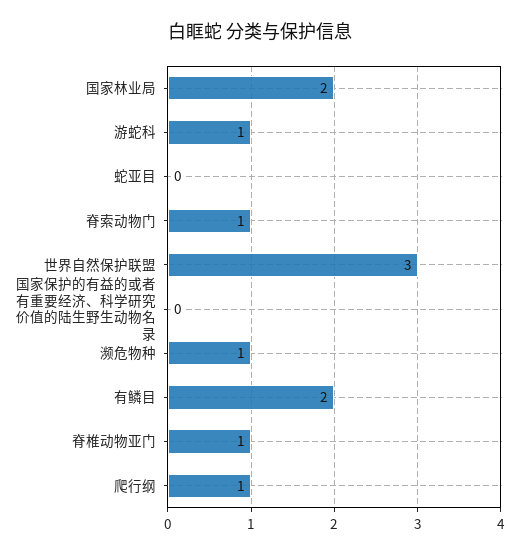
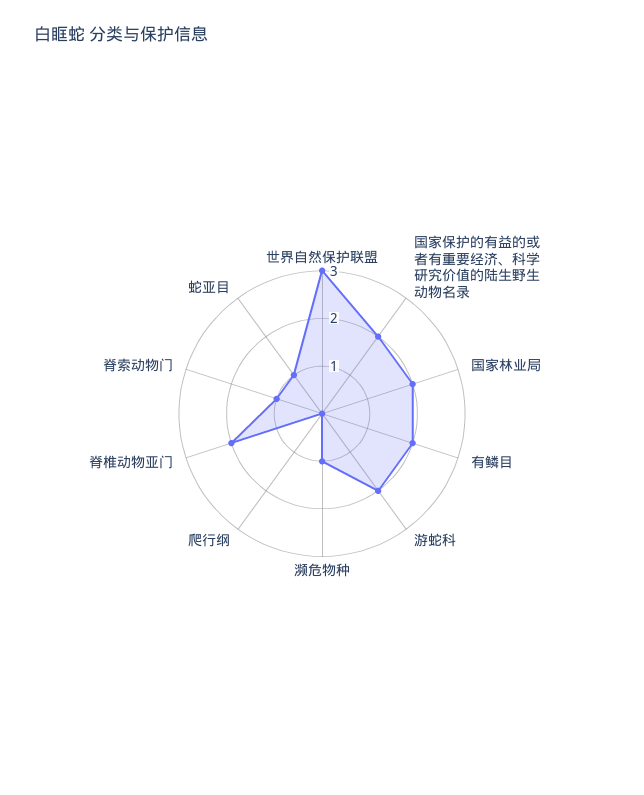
  {
    "国家林业局": 2,
-   "游蛇科": 1,
+   "游蛇科": 2,
-   "蛇亚目": 0,
+   "蛇亚目": 1,
    "脊索动物门": 1,
    "世界自然保护联盟": 3,
-   "国家保护的有益的或者有重要经济、科学研究价值的陆生野生动物名录": 0,
+   "国家保护的有益的或者有重要经济、科学研究价值的陆生野生动物名录": 2,
    "濒危物种": 1,
    "有鳞目": 2,
-   "脊椎动物亚门": 1,
+   "脊椎动物亚门": 2,
-   "爬行纲": 1
+   "爬行纲": 0
  }

